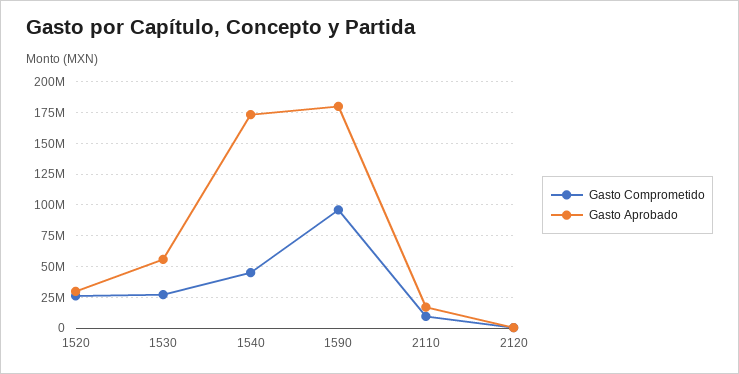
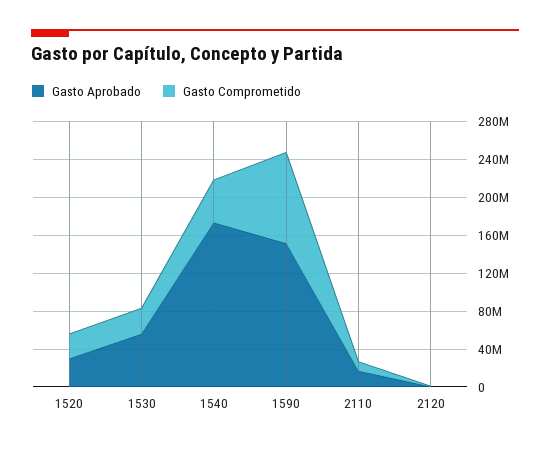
  {
    "Gasto Comprometido": {
      "1520": 25000000,
      "1530": 25000000,
      "1540": 45000000,
      "1590": 95000000,
      "2110": 10000000,
      "2120": 0
    },
    "Gasto Aprobado": {
      "1520": 30000000,
      "1530": 55000000,
      "1540": 175000000,
-     "1590": 180000000,
+     "1590": 150000000,
      "2110": 15000000,
      "2120": 0
    }
  }

